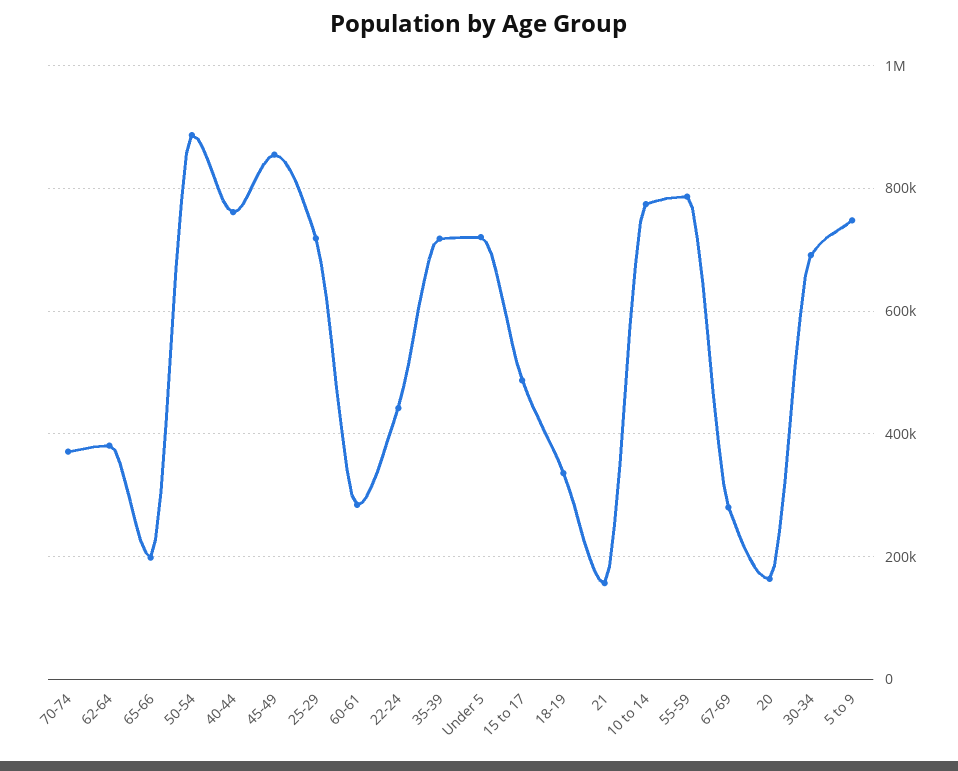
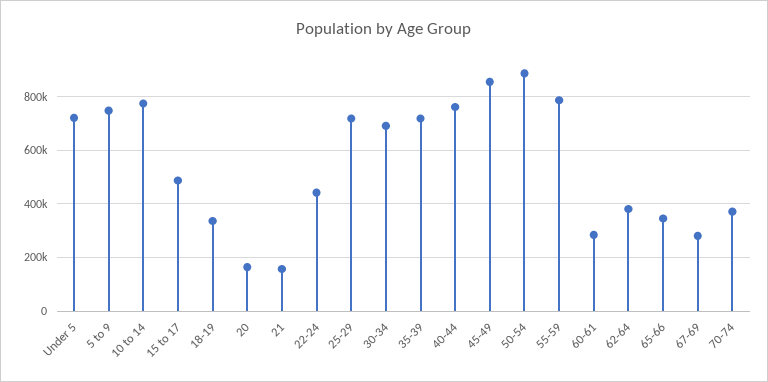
  {
    "70-74": 380000,
    "62-64": 380000,
-   "65-66": 200000,
+   "65-66": 350000,
    "50-54": 880000,
    "40-44": 760000,
    "45-49": 860000,
    "25-29": 720000,
    "60-61": 280000,
    "22-24": 440000,
    "35-39": 720000,
    "Under 5": 720000,
    "15 to 17": 480000,
    "18-19": 340000,
    "21": 160000,
    "10 to 14": 780000,
    "55-59": 780000,
    "67-69": 280000,
    "20": 160000,
    "30-34": 700000,
    "5 to 9": 740000
  }

